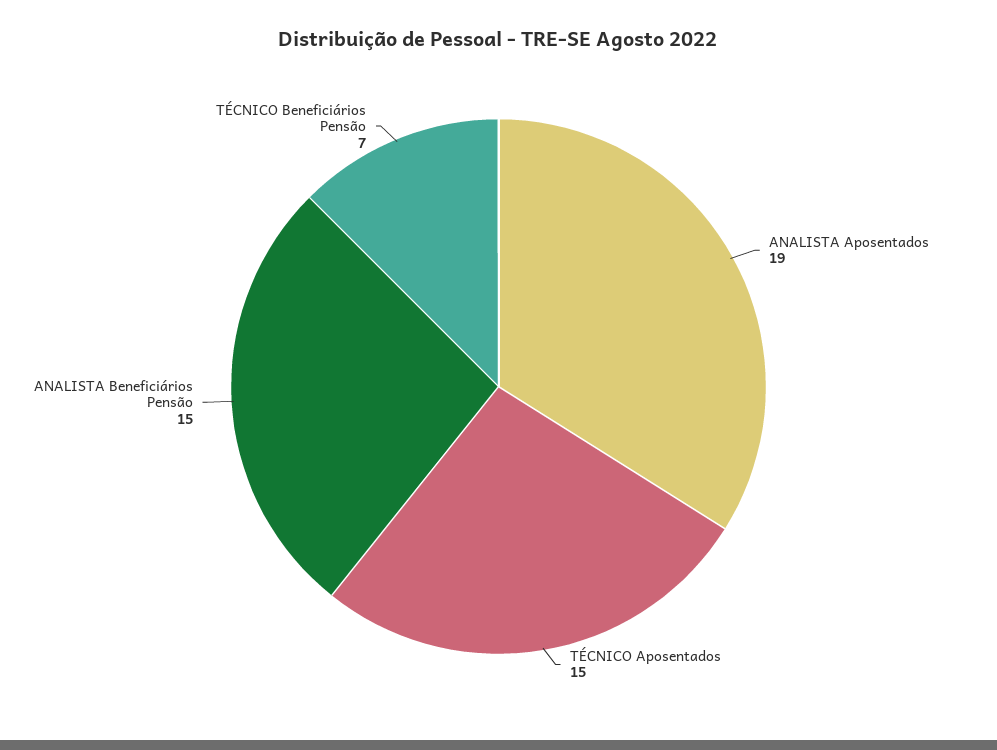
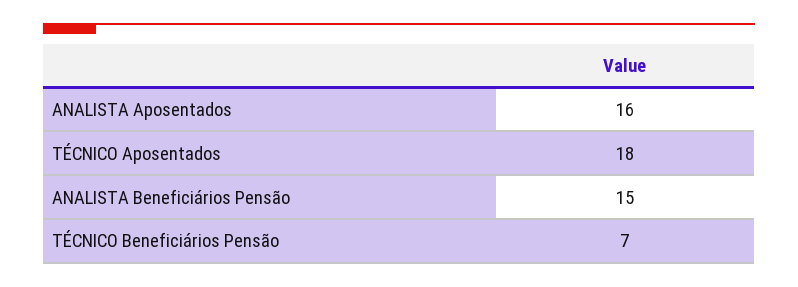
  {
-   "ANALISTA Aposentados": 19,
+   "ANALISTA Aposentados": 16,
-   "TÉCNICO Aposentados": 15,
+   "TÉCNICO Aposentados": 18,
    "ANALISTA Beneficiários Pensão": 15,
    "TÉCNICO Beneficiários Pensão": 7
  }

